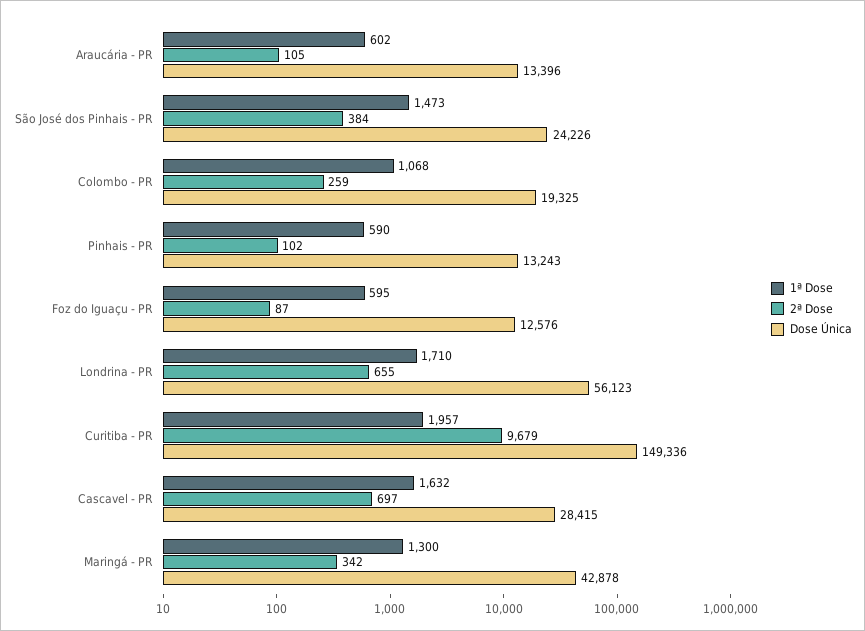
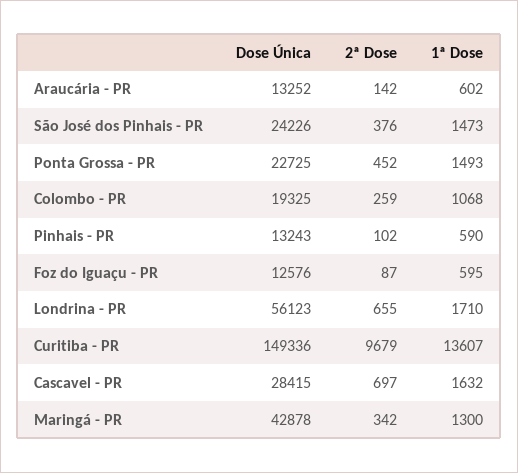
  {
    "1ª Dose": {
      "Araucária - PR": 602,
      "São José dos Pinhais - PR": 1473,
      "Colombo - PR": 1068,
      "Pinhais - PR": 590,
      "Foz do Iguaçu - PR": 595,
      "Londrina - PR": 1710,
-     "Curitiba - PR": 1957,
+     "Curitiba - PR": 13607,
      "Cascavel - PR": 1632,
-     "Maringá - PR": 1300
+     "Maringá - PR": 1300,
+     "Ponta Grossa - PR": 1493
    },
    "2ª Dose": {
-     "Araucária - PR": 105,
+     "Araucária - PR": 142,
-     "São José dos Pinhais - PR": 384,
+     "São José dos Pinhais - PR": 376,
      "Colombo - PR": 259,
      "Pinhais - PR": 102,
      "Foz do Iguaçu - PR": 87,
      "Londrina - PR": 655,
      "Curitiba - PR": 9679,
      "Cascavel - PR": 697,
-     "Maringá - PR": 342
+     "Maringá - PR": 342,
+     "Ponta Grossa - PR": 452
    },
    "Dose Única": {
-     "Araucária - PR": 13396,
+     "Araucária - PR": 13252,
      "São José dos Pinhais - PR": 24226,
      "Colombo - PR": 19325,
      "Pinhais - PR": 13243,
      "Foz do Iguaçu - PR": 12576,
      "Londrina - PR": 56123,
      "Curitiba - PR": 149336,
      "Cascavel - PR": 28415,
-     "Maringá - PR": 42878
+     "Maringá - PR": 42878,
+     "Ponta Grossa - PR": 22725
    }
  }

